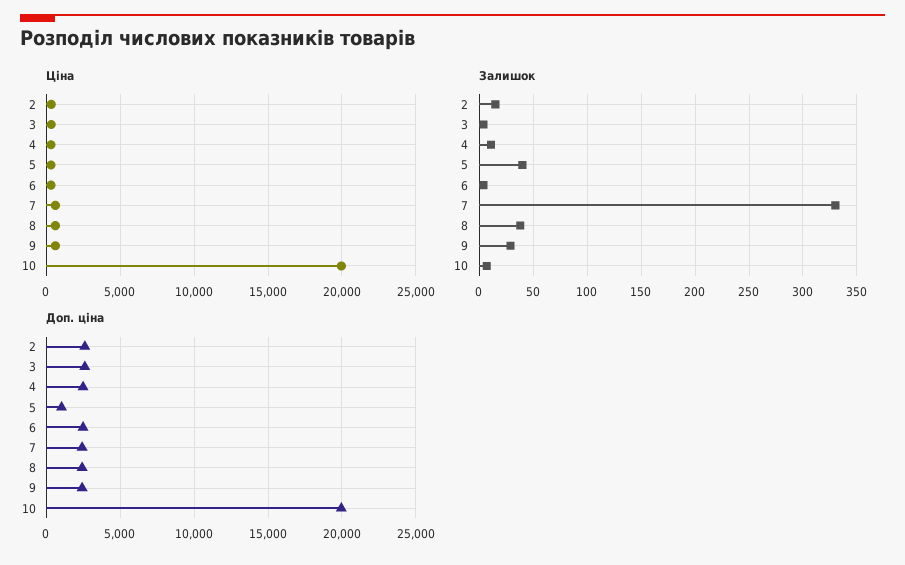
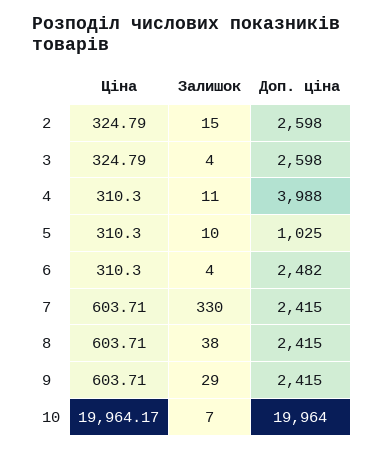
  {
    "Ціна": {
      "2": 324.79,
      "3": 324.79,
      "4": 310.3,
      "5": 310.3,
      "6": 310.3,
      "7": 603.71,
      "8": 603.71,
      "9": 603.71,
      "10": 19964.17
    },
    "Залишок": {
      "2": 15,
      "3": 4,
      "4": 11,
-     "5": 40,
+     "5": 10,
      "6": 4,
      "7": 330,
      "8": 38,
      "9": 29,
      "10": 7
    },
    "Доп. ціна": {
      "2": 2598,
      "3": 2598,
-     "4": 2500,
+     "4": 3988,
      "5": 1025,
      "6": 2482,
      "7": 2415,
      "8": 2415,
      "9": 2415,
      "10": 19964
    }
  }

